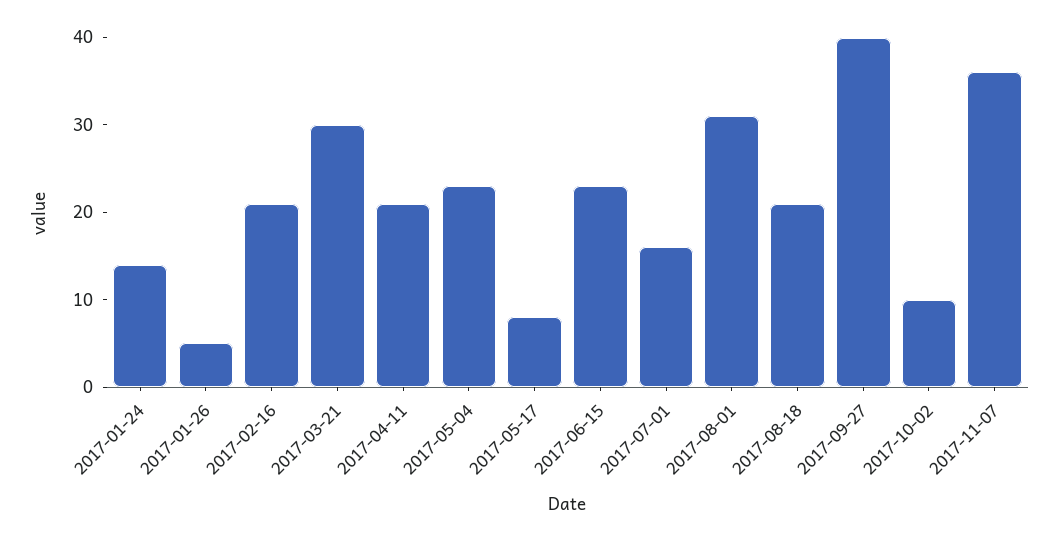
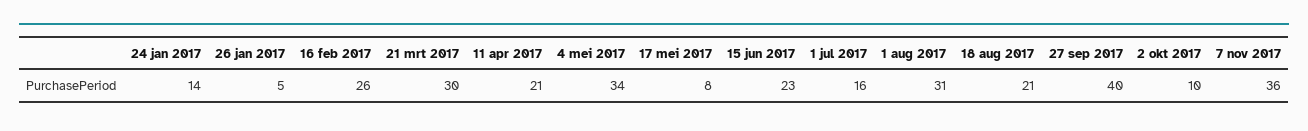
  {
    "2017-01-24": 14,
    "2017-01-26": 5,
-   "2017-02-16": 21,
+   "2017-02-16": 26,
    "2017-03-21": 30,
    "2017-04-11": 21,
-   "2017-05-04": 23,
+   "2017-05-04": 34,
    "2017-05-17": 8,
    "2017-06-15": 23,
    "2017-07-01": 16,
    "2017-08-01": 31,
    "2017-08-18": 21,
    "2017-09-27": 40,
    "2017-10-02": 10,
    "2017-11-07": 36
  }

